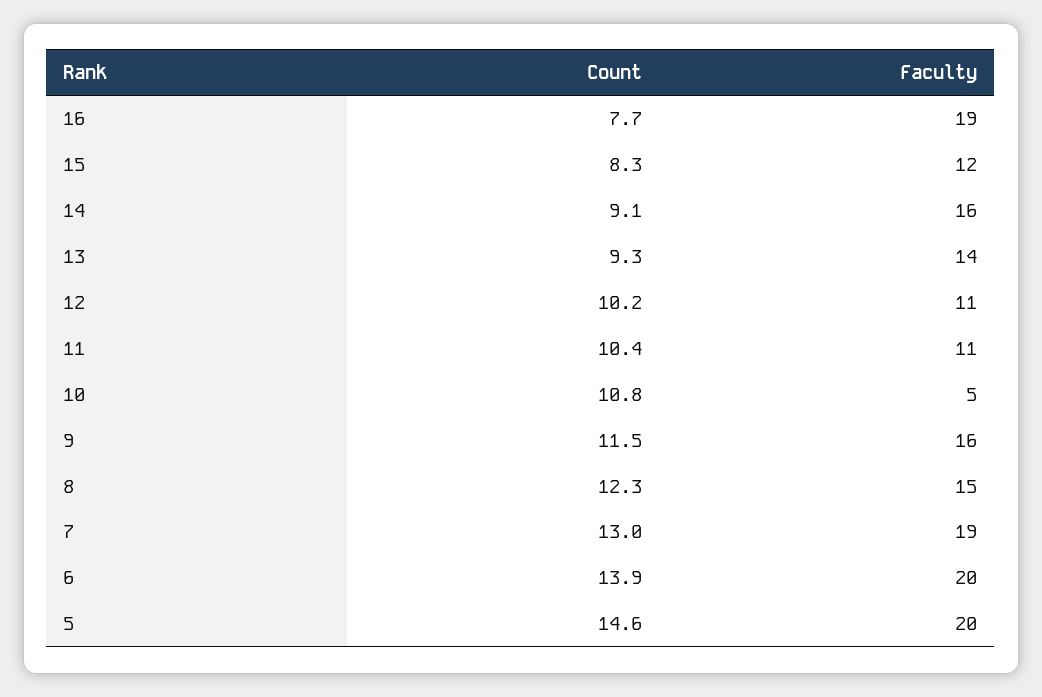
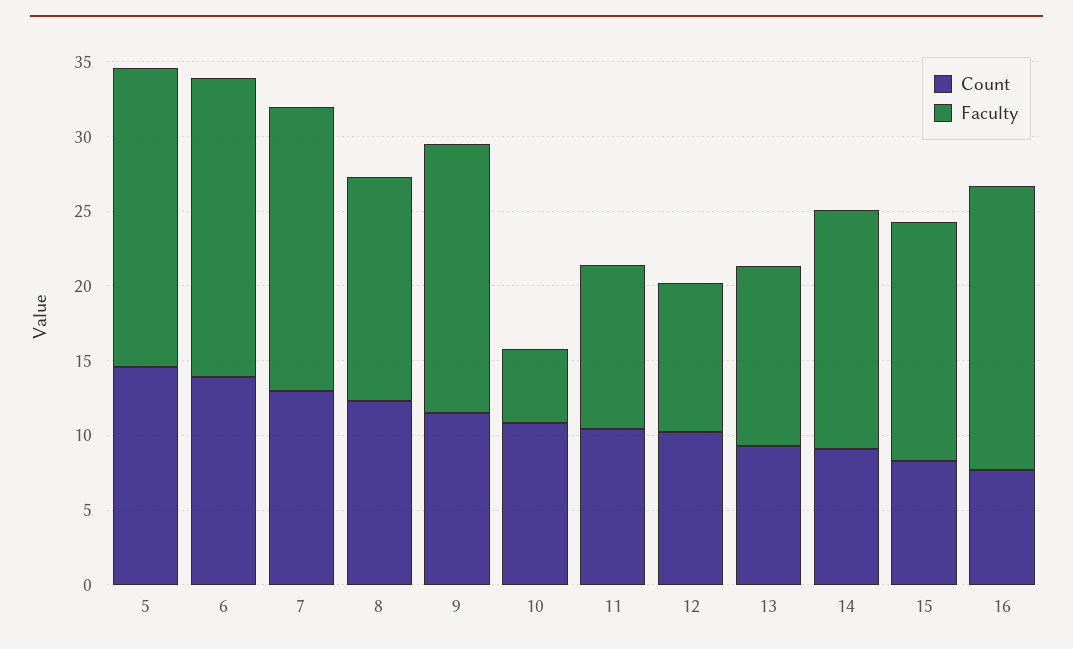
  {
    "Count": {
      "16": 7.7,
      "15": 8.3,
      "14": 9.1,
      "13": 9.3,
      "12": 10.2,
      "11": 10.4,
      "10": 10.8,
      "9": 11.5,
      "8": 12.3,
      "7": 13,
      "6": 13.9,
      "5": 14.6
    },
    "Faculty": {
      "16": 19,
-     "15": 12,
+     "15": 16,
      "14": 16,
-     "13": 14,
+     "13": 12,
-     "12": 11,
+     "12": 10,
      "11": 11,
      "10": 5,
-     "9": 16,
+     "9": 18,
      "8": 15,
      "7": 19,
      "6": 20,
      "5": 20
    }
  }

